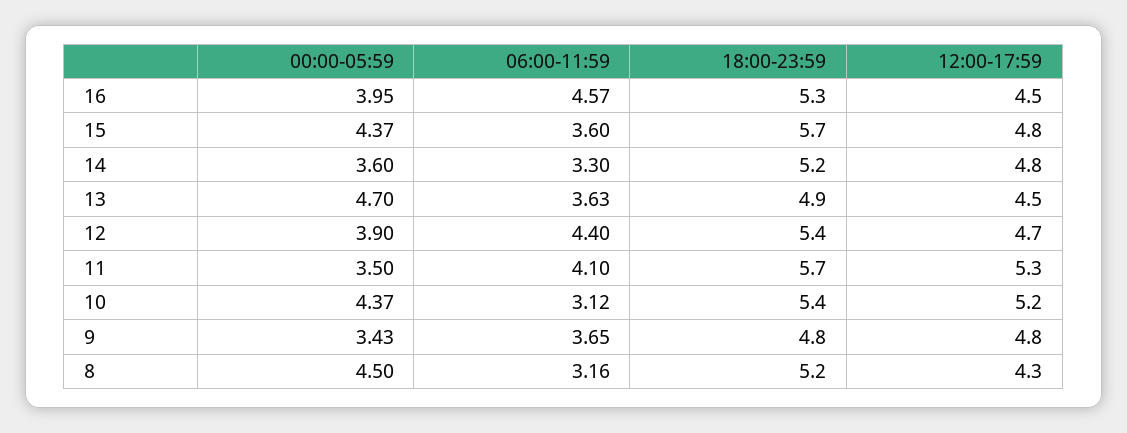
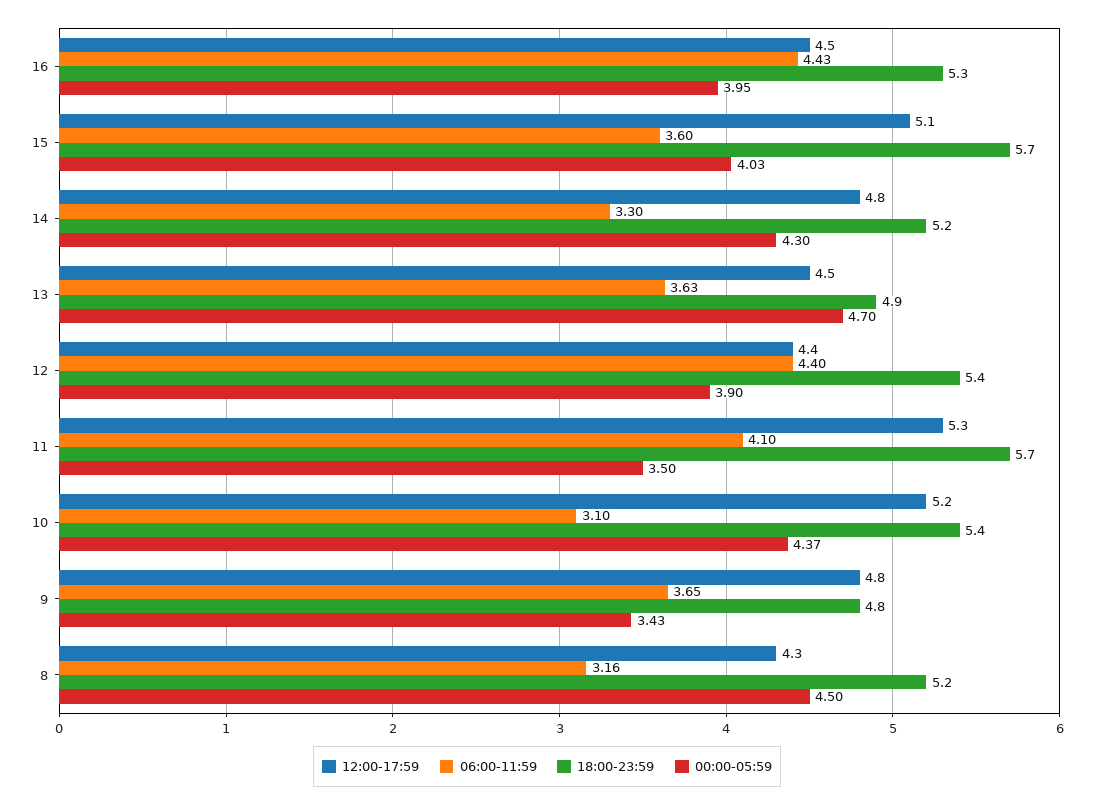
  {
    "00:00-05:59": {
      "16": 3.95,
-     "15": 4.37,
+     "15": 4.03,
-     "14": 3.6,
+     "14": 4.3,
      "13": 4.7,
      "12": 3.9,
      "11": 3.5,
      "10": 4.37,
      "9": 3.43,
      "8": 4.5
    },
    "06:00-11:59": {
-     "16": 4.57,
+     "16": 4.43,
      "15": 3.6,
      "14": 3.3,
      "13": 3.63,
      "12": 4.4,
      "11": 4.1,
-     "10": 3.12,
+     "10": 3.1,
      "9": 3.65,
      "8": 3.16
    },
    "18:00-23:59": {
      "16": 5.3,
      "15": 5.7,
      "14": 5.2,
      "13": 4.9,
      "12": 5.4,
      "11": 5.7,
      "10": 5.4,
      "9": 4.8,
      "8": 5.2
    },
    "12:00-17:59": {
      "16": 4.5,
-     "15": 4.8,
+     "15": 5.1,
      "14": 4.8,
      "13": 4.5,
-     "12": 4.7,
+     "12": 4.4,
      "11": 5.3,
      "10": 5.2,
      "9": 4.8,
      "8": 4.3
    }
  }

